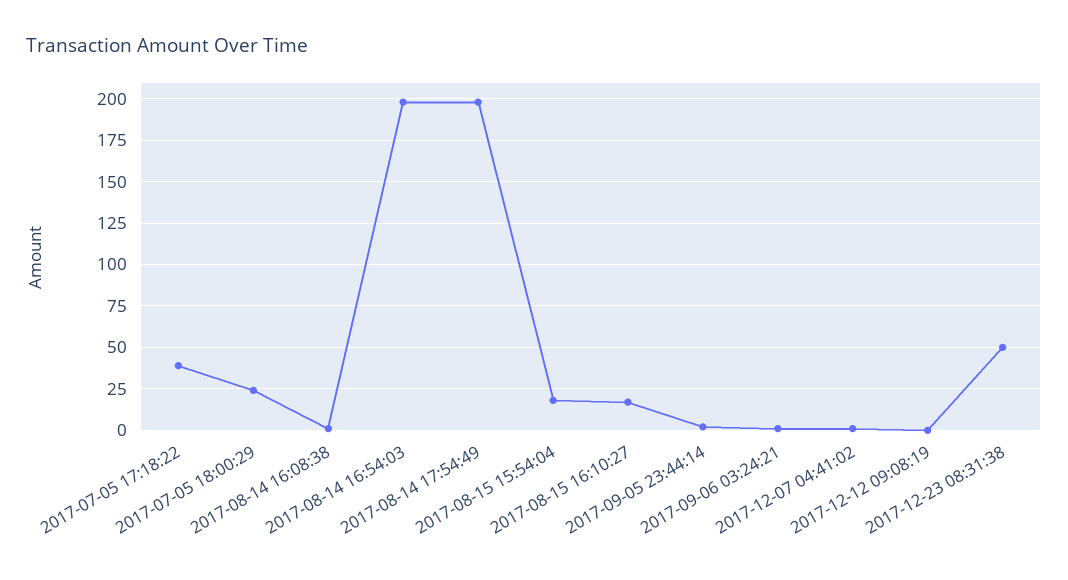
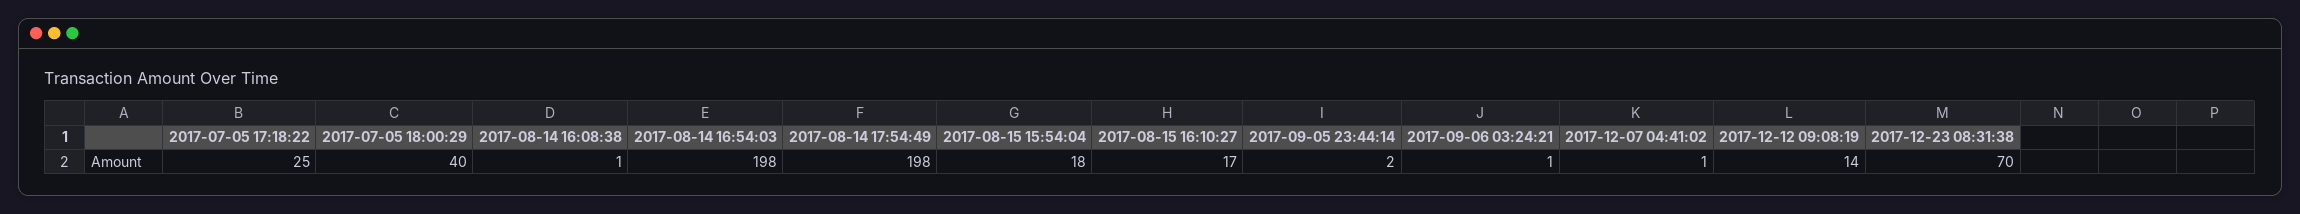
  {
-   "2017-07-05 17:18:22": 40,
+   "2017-07-05 17:18:22": 25,
-   "2017-07-05 18:00:29": 25,
+   "2017-07-05 18:00:29": 40,
    "2017-08-14 16:08:38": 1,
    "2017-08-14 16:54:03": 198,
    "2017-08-14 17:54:49": 198,
    "2017-08-15 15:54:04": 18,
    "2017-08-15 16:10:27": 17,
    "2017-09-05 23:44:14": 2,
    "2017-09-06 03:24:21": 1,
    "2017-12-07 04:41:02": 1,
-   "2017-12-12 09:08:19": 0,
+   "2017-12-12 09:08:19": 14,
-   "2017-12-23 08:31:38": 50
+   "2017-12-23 08:31:38": 70
  }

